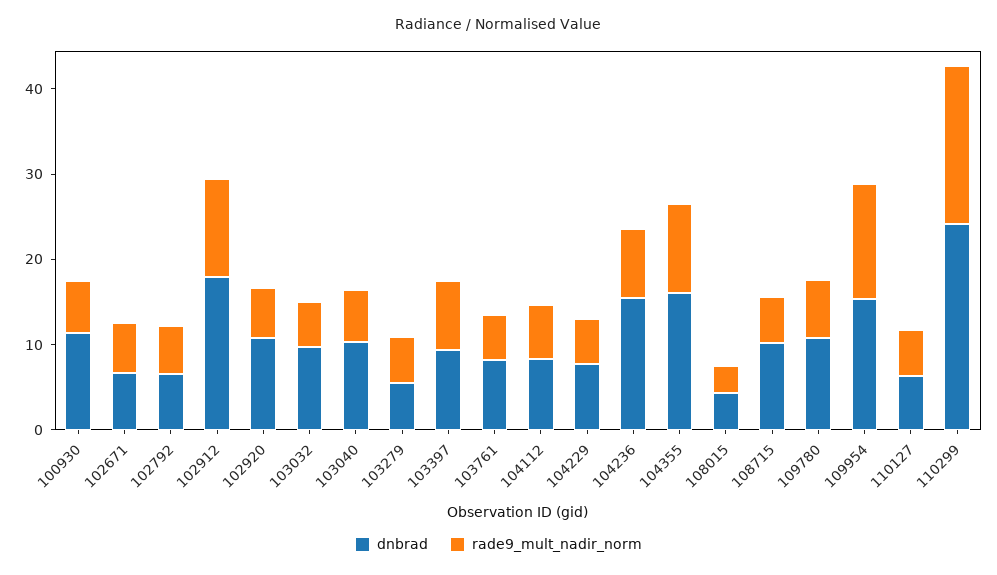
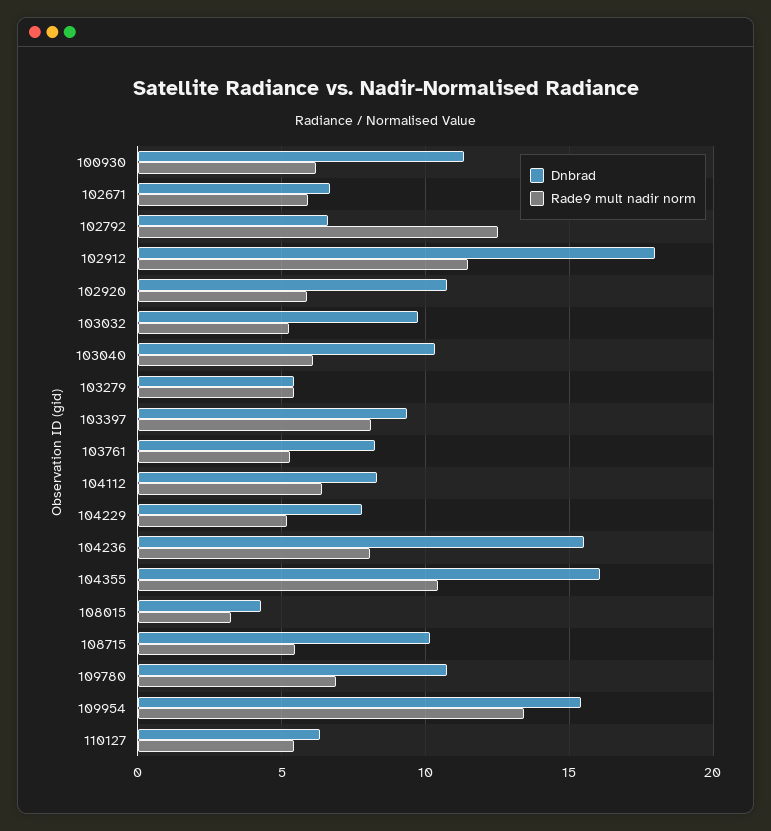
  {
    "dnbrad": {
      "100930": 11.5,
      "102671": 6.5,
      "102792": 6.5,
      "102912": 18,
      "102920": 10.5,
      "103032": 9.5,
      "103040": 10.5,
      "103279": 5.5,
      "103397": 9.5,
      "103761": 8,
      "104112": 8.5,
      "104229": 8,
      "104236": 15.5,
      "104355": 16,
      "108015": 4.5,
      "108715": 10,
      "109780": 10.5,
      "109954": 15.5,
-     "110127": 6.5,
+     "110127": 6.5
-     "110299": 24
    },
    "rade9_mult_nadir_norm": {
      "100930": 6,
      "102671": 6,
-     "102792": 6,
+     "102792": 12.5,
      "102912": 11.5,
      "102920": 6,
      "103032": 5,
      "103040": 6,
      "103279": 5.5,
      "103397": 8,
      "103761": 5.5,
      "104112": 6.5,
      "104229": 5,
      "104236": 8,
      "104355": 10.5,
      "108015": 3,
      "108715": 5.5,
      "109780": 7,
      "109954": 13.5,
-     "110127": 5.5,
+     "110127": 5.5
-     "110299": 18
    }
  }

